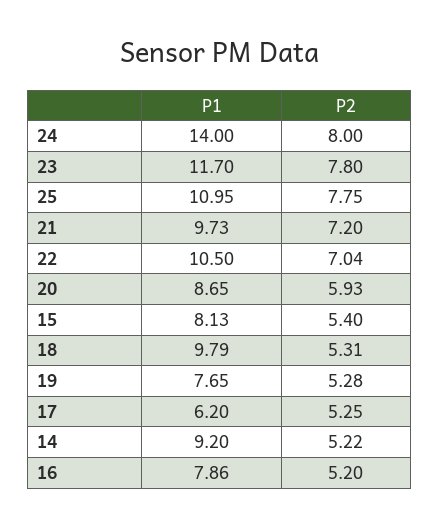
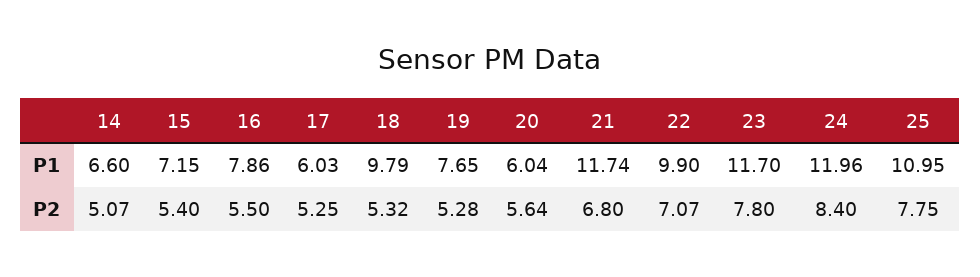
  {
    "P1": {
-     "24": 14,
+     "24": 11.96,
      "23": 11.7,
      "25": 10.95,
-     "21": 9.73,
+     "21": 11.74,
-     "22": 10.5,
+     "22": 9.9,
-     "20": 8.65,
+     "20": 6.04,
-     "15": 8.13,
+     "15": 7.15,
      "18": 9.79,
      "19": 7.65,
-     "17": 6.2,
+     "17": 6.03,
-     "14": 9.2,
+     "14": 6.6,
      "16": 7.86
    },
    "P2": {
-     "24": 8,
+     "24": 8.4,
      "23": 7.8,
      "25": 7.75,
-     "21": 7.2,
+     "21": 6.8,
-     "22": 7.04,
+     "22": 7.07,
-     "20": 5.93,
+     "20": 5.64,
      "15": 5.4,
-     "18": 5.31,
+     "18": 5.32,
      "19": 5.28,
      "17": 5.25,
-     "14": 5.22,
+     "14": 5.07,
-     "16": 5.2
+     "16": 5.5
    }
  }

